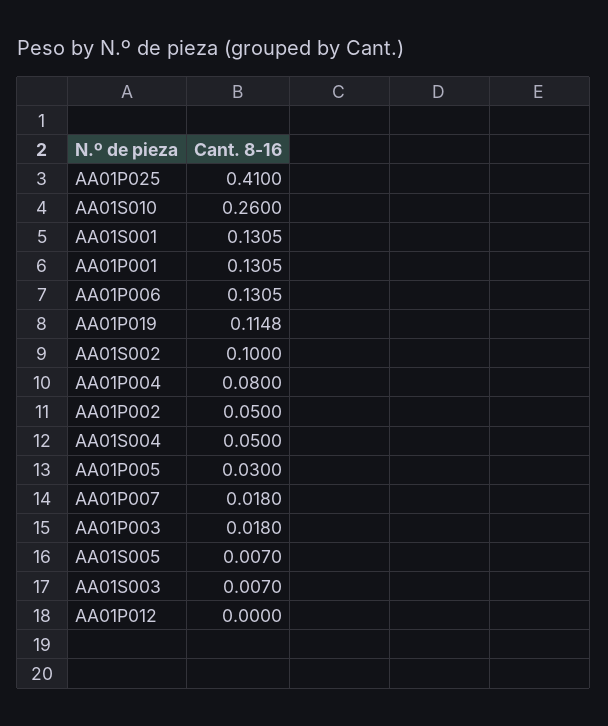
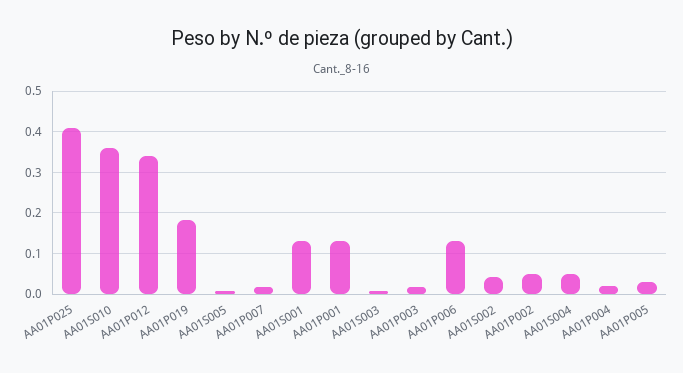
  {
    "AA01P025": 0.41,
-   "AA01S010": 0.26,
+   "AA01S010": 0.36,
    "AA01S001": 0.1305,
    "AA01P001": 0.1305,
    "AA01P006": 0.1305,
-   "AA01P019": 0.1148,
+   "AA01P019": 0.18,
-   "AA01S002": 0.1,
+   "AA01S002": 0.04,
-   "AA01P004": 0.08,
+   "AA01P004": 0.02,
    "AA01P002": 0.05,
    "AA01S004": 0.05,
    "AA01P005": 0.03,
    "AA01P007": 0.018,
    "AA01P003": 0.018,
    "AA01S005": 0.007,
    "AA01S003": 0.007,
-   "AA01P012": 0
+   "AA01P012": 0.34
  }

